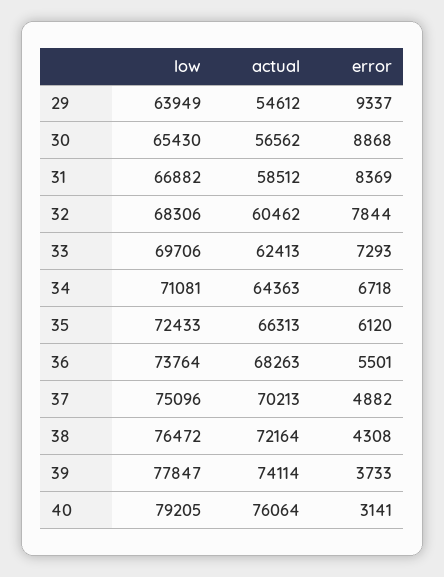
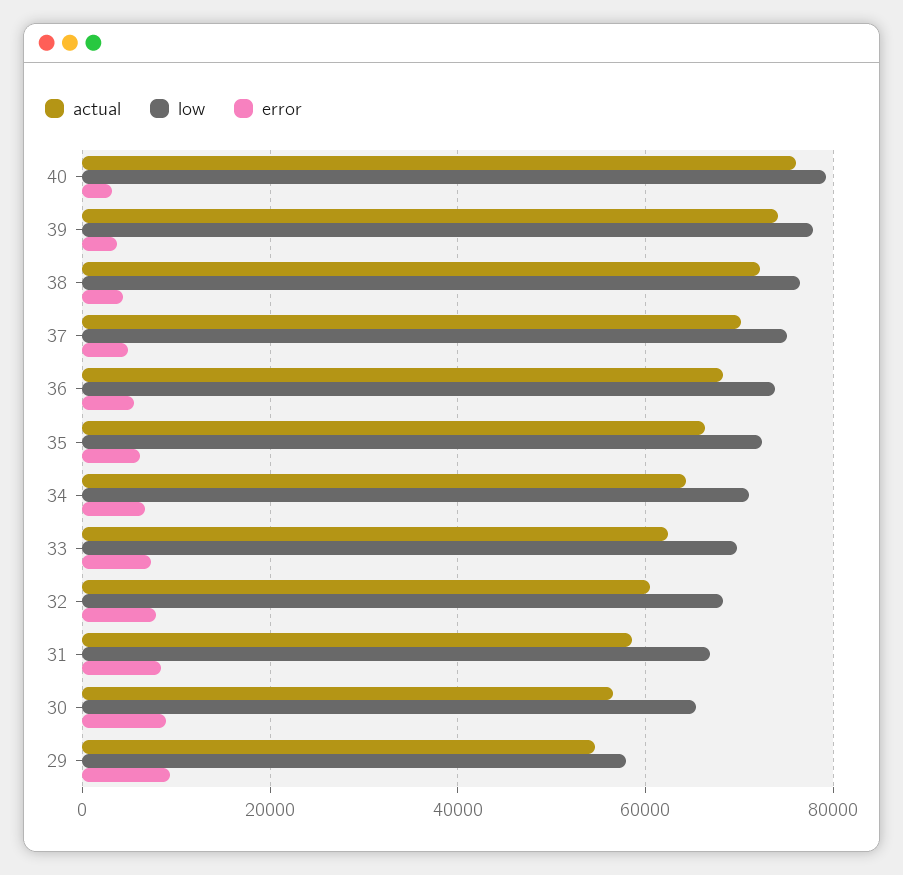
  {
    "low": {
-     "29": 63949,
+     "29": 58000,
      "30": 65430,
      "31": 66882,
      "32": 68306,
      "33": 69706,
      "34": 71081,
      "35": 72433,
      "36": 73764,
      "37": 75096,
      "38": 76472,
      "39": 77847,
      "40": 79205
    },
    "actual": {
      "29": 54612,
      "30": 56562,
      "31": 58512,
      "32": 60462,
      "33": 62413,
      "34": 64363,
      "35": 66313,
      "36": 68263,
      "37": 70213,
      "38": 72164,
      "39": 74114,
      "40": 76064
    },
    "error": {
      "29": 9337,
      "30": 8868,
      "31": 8369,
      "32": 7844,
      "33": 7293,
      "34": 6718,
      "35": 6120,
      "36": 5501,
      "37": 4882,
      "38": 4308,
      "39": 3733,
      "40": 3141
    }
  }

